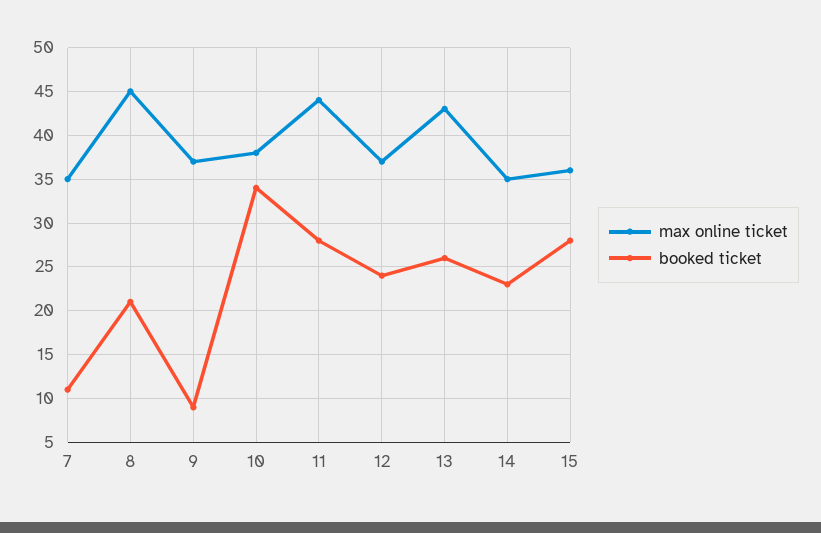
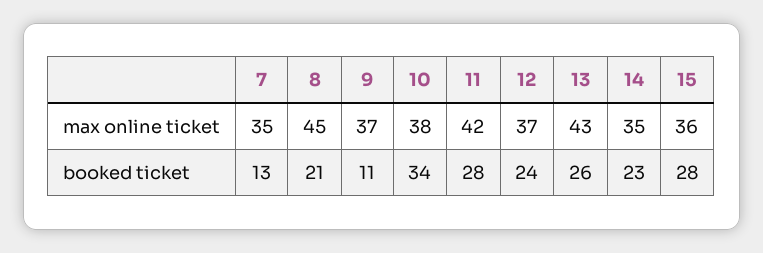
  {
    "max online ticket": {
      "7": 35,
      "8": 45,
      "9": 37,
      "10": 38,
-     "11": 44,
+     "11": 42,
      "12": 37,
      "13": 43,
      "14": 35,
      "15": 36
    },
    "booked ticket": {
-     "7": 11,
+     "7": 13,
      "8": 21,
-     "9": 9,
+     "9": 11,
      "10": 34,
      "11": 28,
      "12": 24,
      "13": 26,
      "14": 23,
      "15": 28
    }
  }

